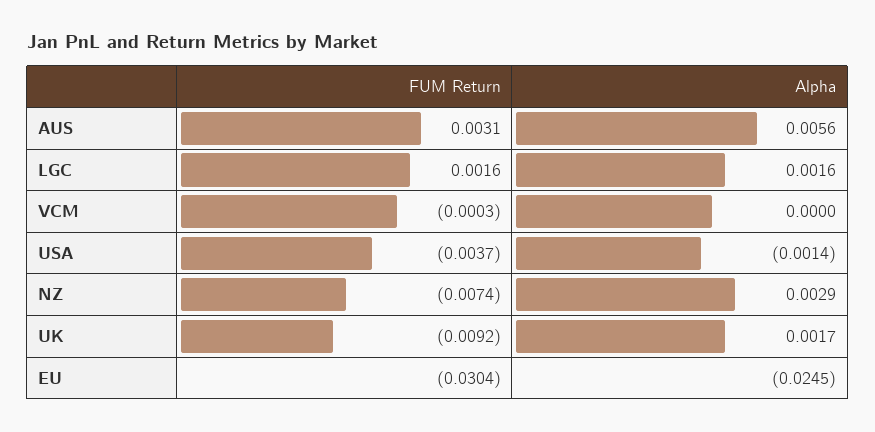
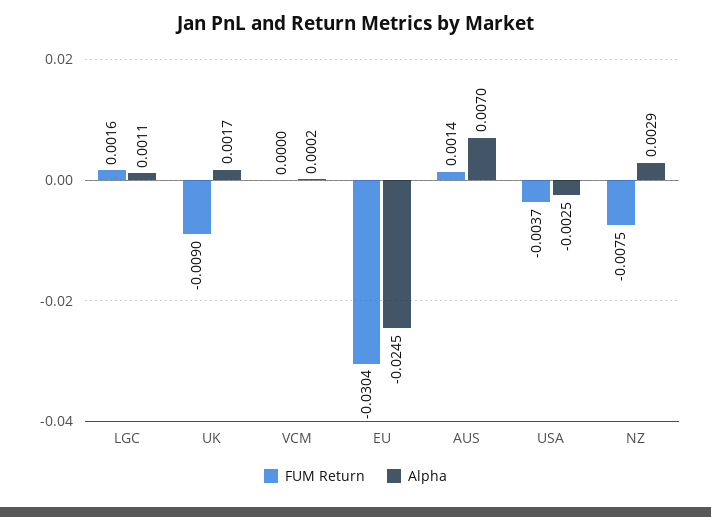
  {
    "FUM Return": {
-     "AUS": 0.0031,
+     "AUS": 0.0014,
      "LGC": 0.0016,
-     "VCM": -0.0003,
+     "VCM": 0,
      "USA": -0.0037,
-     "NZ": -0.0074,
+     "NZ": -0.0075,
-     "UK": -0.0092,
+     "UK": -0.009,
      "EU": -0.0304
    },
    "Alpha": {
-     "AUS": 0.0056,
+     "AUS": 0.007,
-     "LGC": 0.0016,
+     "LGC": 0.0011,
-     "VCM": 0,
+     "VCM": 0.0002,
-     "USA": -0.0014,
+     "USA": -0.0025,
      "NZ": 0.0029,
      "UK": 0.0017,
      "EU": -0.0245
    }
  }

